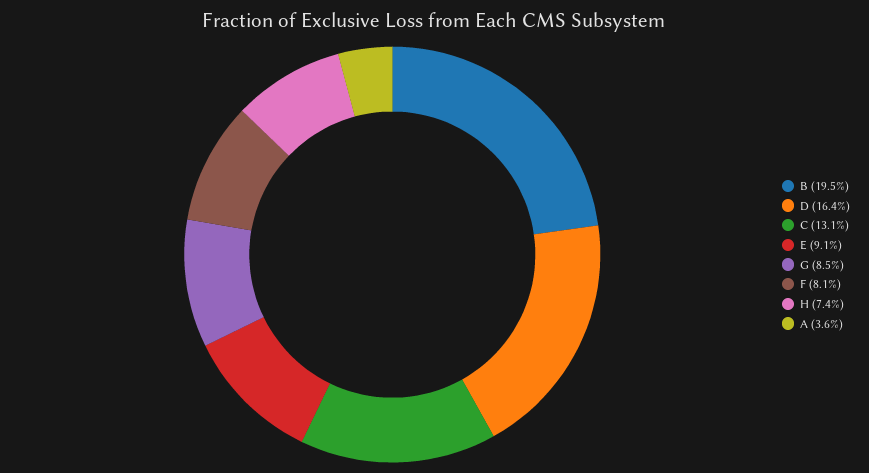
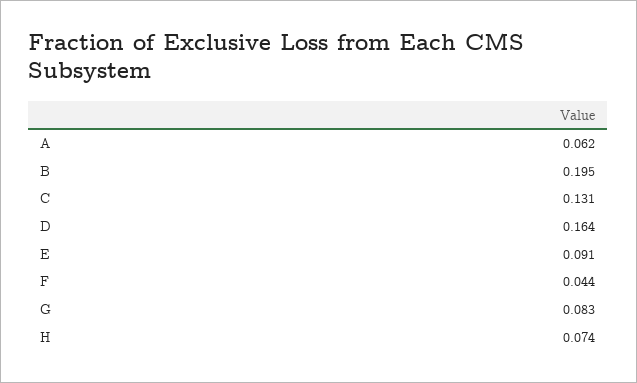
  {
    "B": 0.195,
    "D": 0.164,
    "C": 0.131,
    "E": 0.091,
-   "G": 0.085,
+   "G": 0.083,
-   "F": 0.081,
+   "F": 0.044,
    "H": 0.074,
-   "A": 0.036
+   "A": 0.062
  }

